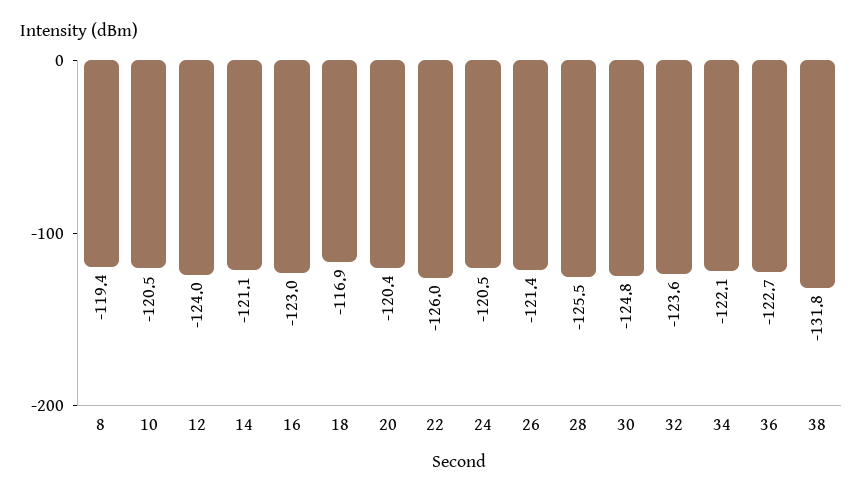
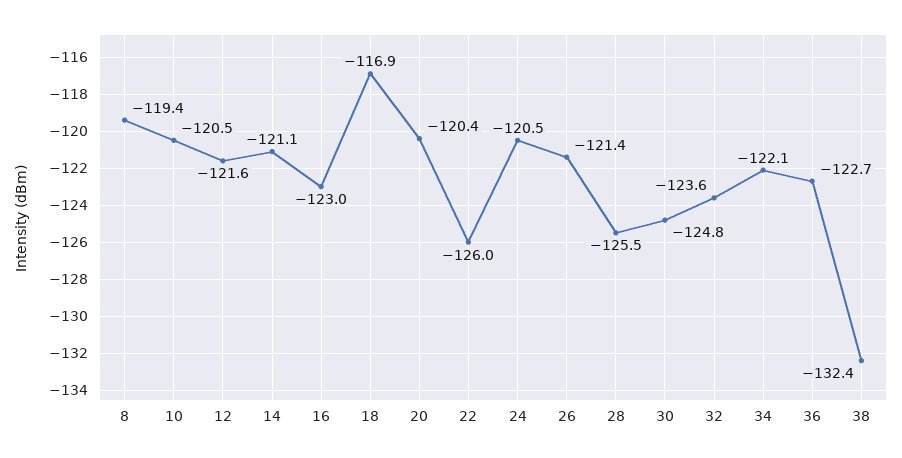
  {
    "8": -119.4,
    "10": -120.5,
-   "12": -124,
+   "12": -121.6,
    "14": -121.1,
    "16": -123,
    "18": -116.9,
    "20": -120.4,
    "22": -126,
    "24": -120.5,
    "26": -121.4,
    "28": -125.5,
    "30": -124.8,
    "32": -123.6,
    "34": -122.1,
    "36": -122.7,
-   "38": -131.8
+   "38": -132.4
  }

